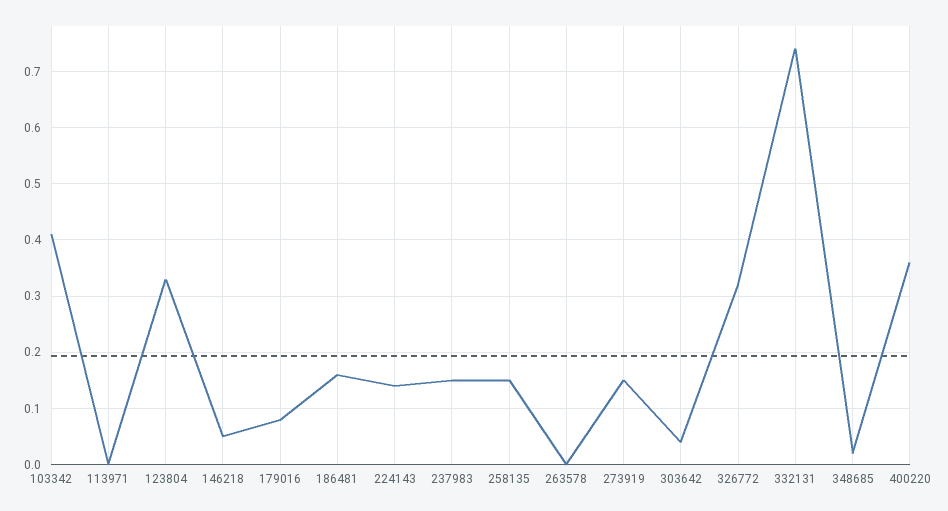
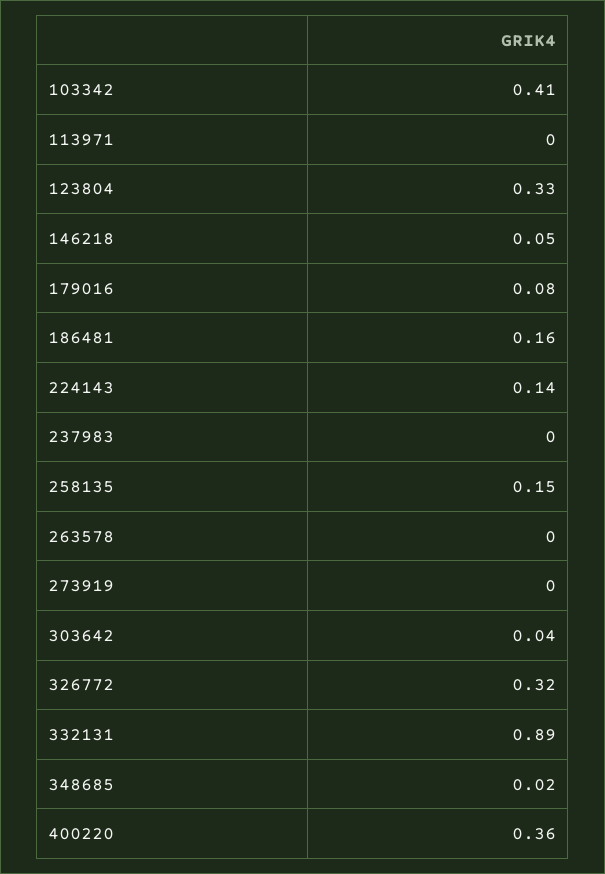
  {
    "103342": 0.41,
    "113971": 0,
    "123804": 0.33,
    "146218": 0.05,
    "179016": 0.08,
    "186481": 0.16,
    "224143": 0.14,
-   "237983": 0.15,
+   "237983": 0,
    "258135": 0.15,
    "263578": 0,
-   "273919": 0.15,
+   "273919": 0,
    "303642": 0.04,
    "326772": 0.32,
-   "332131": 0.75,
+   "332131": 0.89,
    "348685": 0.02,
    "400220": 0.36
  }

